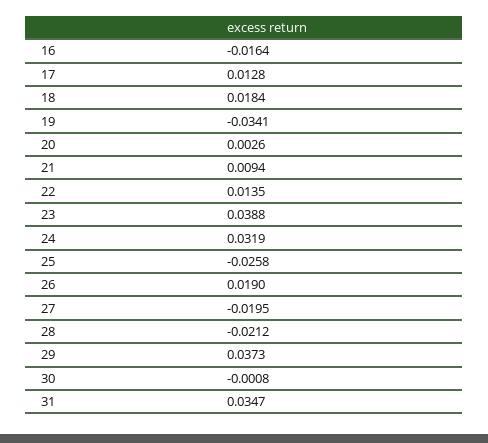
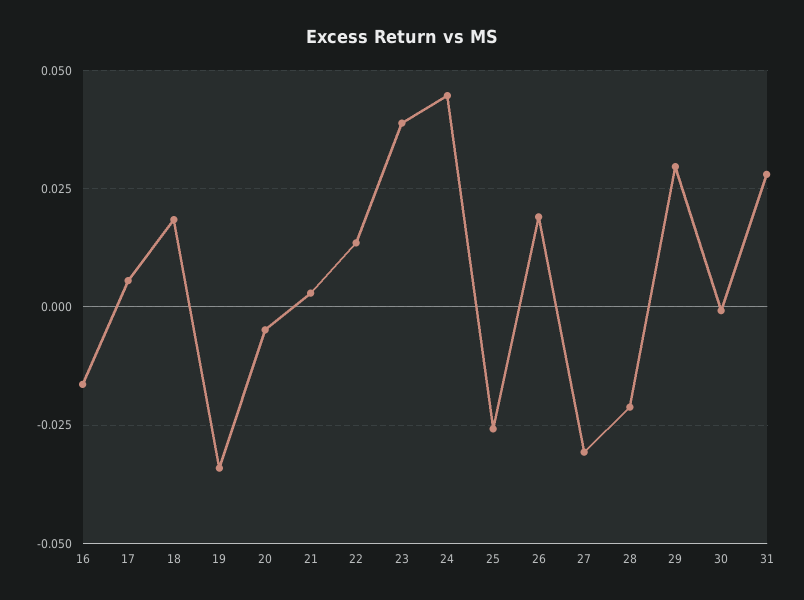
  {
    "16": -0.0164,
-   "17": 0.0128,
+   "17": 0.005,
    "18": 0.0184,
    "19": -0.0341,
-   "20": 0.0026,
+   "20": -0.005,
-   "21": 0.0094,
+   "21": 0.0025,
    "22": 0.0135,
    "23": 0.0388,
-   "24": 0.0319,
+   "24": 0.045,
    "25": -0.0258,
    "26": 0.019,
-   "27": -0.0195,
+   "27": -0.03,
    "28": -0.0212,
-   "29": 0.0373,
+   "29": 0.03,
    "30": -0.0008,
-   "31": 0.0347
+   "31": 0.0275
  }

